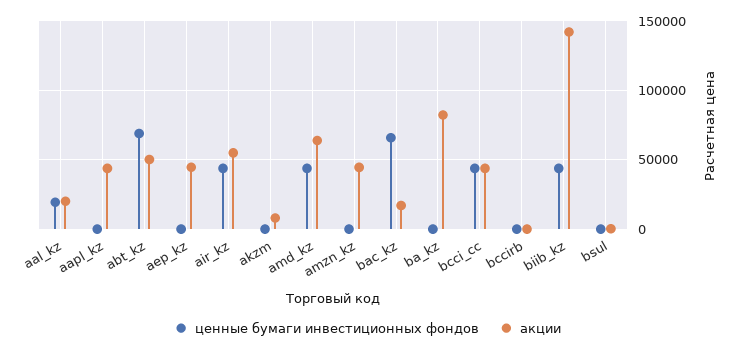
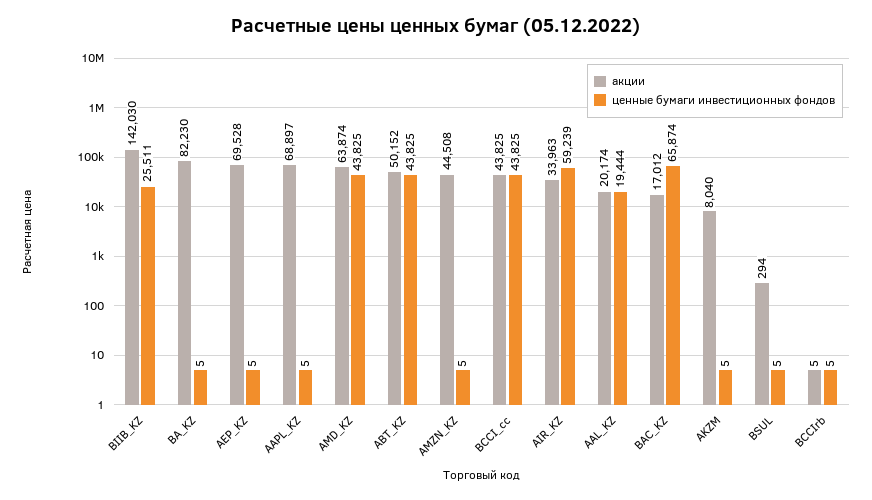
  {
    "ценные бумаги инвестиционных фондов": {
      "aal_kz": 19444,
      "aapl_kz": 5,
-     "abt_kz": 70000,
+     "abt_kz": 43825,
      "aep_kz": 5,
-     "air_kz": 45000,
+     "air_kz": 59239,
      "akzm": 5,
      "amd_kz": 43825,
      "amzn_kz": 5,
      "bac_kz": 65874,
      "ba_kz": 5,
      "bcci_cc": 43825,
      "bccirb": 5,
-     "biib_kz": 45000,
+     "biib_kz": 25511,
      "bsul": 5
    },
    "акции": {
      "aal_kz": 20174,
-     "aapl_kz": 45000,
+     "aapl_kz": 68897,
      "abt_kz": 50152,
-     "aep_kz": 45000,
+     "aep_kz": 69528,
-     "air_kz": 55000,
+     "air_kz": 33963,
      "akzm": 8040,
      "amd_kz": 63874,
      "amzn_kz": 44508,
      "bac_kz": 17012,
      "ba_kz": 82230,
      "bcci_cc": 43825,
      "bccirb": 5,
      "biib_kz": 142030,
      "bsul": 294
    }
  }

